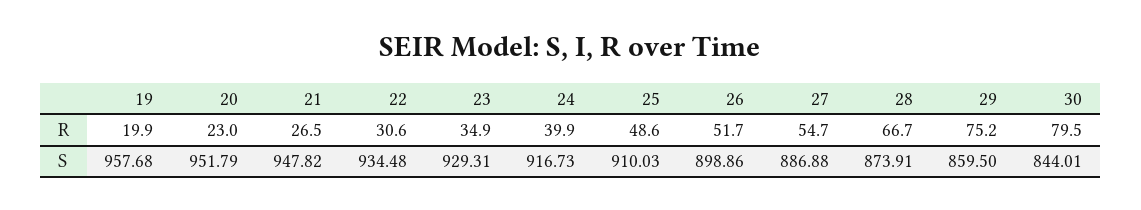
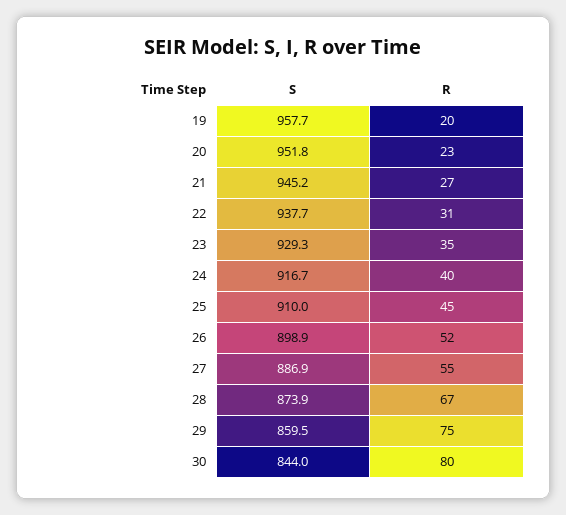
  {
    "19": {
      "R": 19.9,
      "S": 957.68
    },
    "20": {
      "R": 23,
      "S": 951.79
    },
    "21": {
      "R": 26.5,
-     "S": 947.82
+     "S": 945.2
    },
    "22": {
      "R": 30.6,
-     "S": 934.48
+     "S": 937.7
    },
    "23": {
      "R": 34.9,
      "S": 929.31
    },
    "24": {
      "R": 39.9,
      "S": 916.73
    },
    "25": {
-     "R": 48.6,
+     "R": 45,
      "S": 910.03
    },
    "26": {
      "R": 51.7,
      "S": 898.86
    },
    "27": {
      "R": 54.7,
      "S": 886.88
    },
    "28": {
      "R": 66.7,
      "S": 873.91
    },
    "29": {
      "R": 75.2,
      "S": 859.5
    },
    "30": {
      "R": 79.5,
      "S": 844.01
    }
  }

